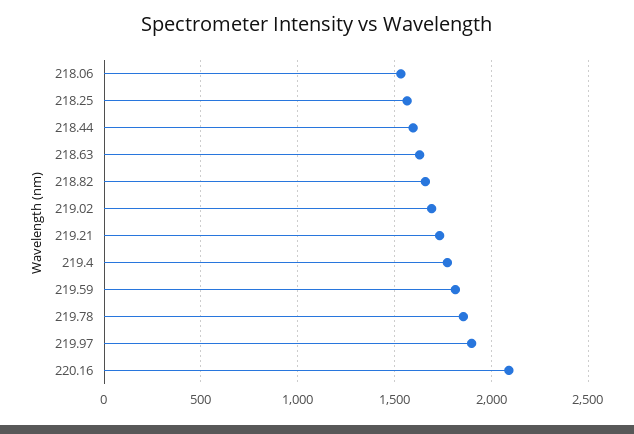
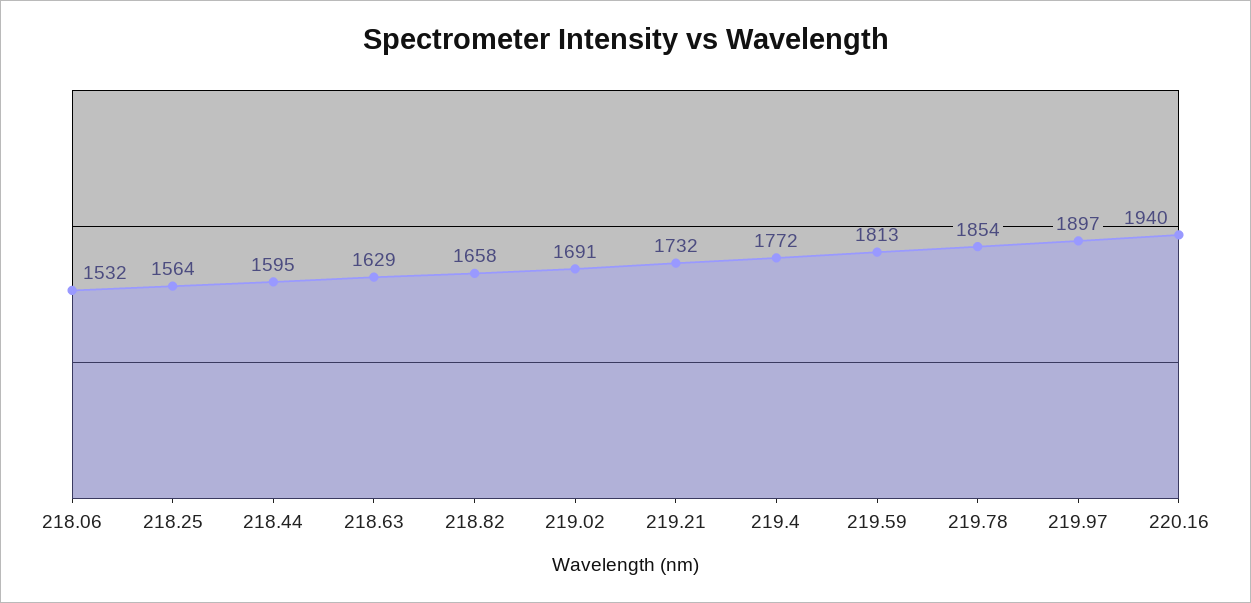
  {
    "218.06": 1532,
    "218.25": 1564,
    "218.44": 1595,
    "218.63": 1629,
    "218.82": 1658,
    "219.02": 1691,
    "219.21": 1732,
    "219.4": 1772,
    "219.59": 1813,
    "219.78": 1854,
    "219.97": 1897,
-   "220.16": 2100
+   "220.16": 1940
  }

